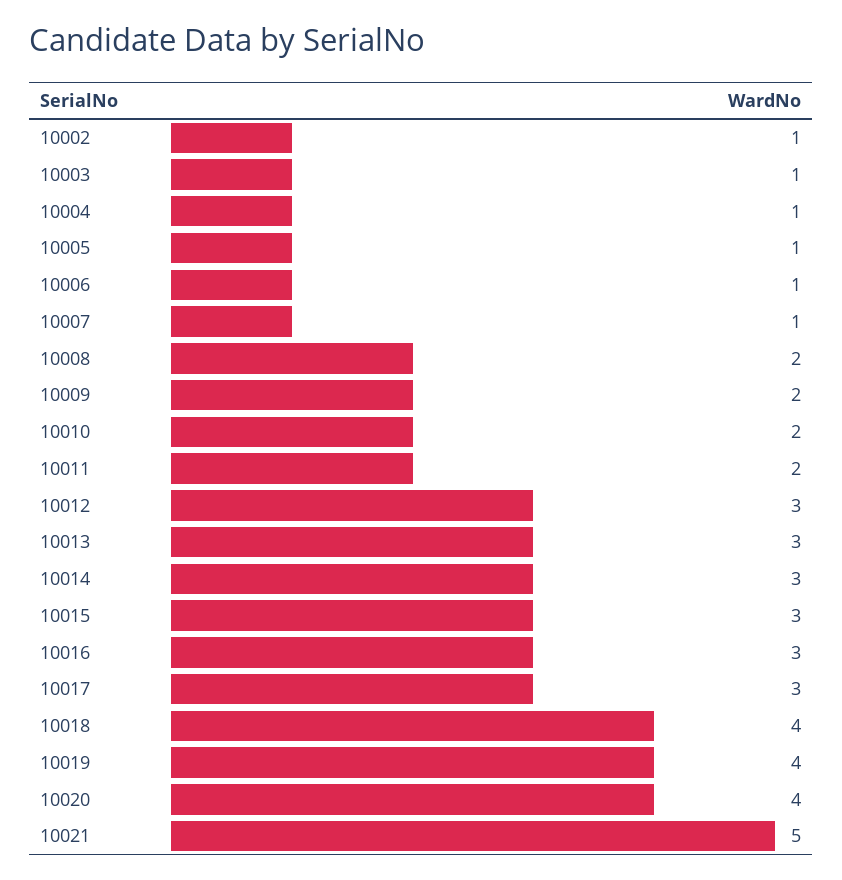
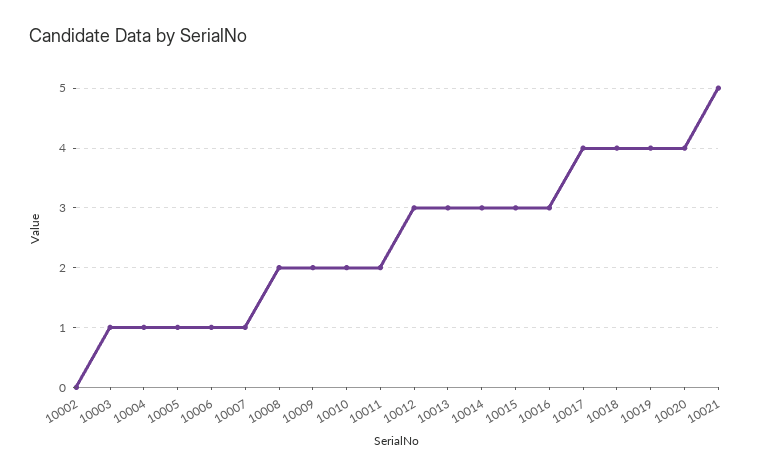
  {
-   "10002": 1,
+   "10002": 0,
    "10003": 1,
    "10004": 1,
    "10005": 1,
    "10006": 1,
    "10007": 1,
    "10008": 2,
    "10009": 2,
    "10010": 2,
    "10011": 2,
    "10012": 3,
    "10013": 3,
    "10014": 3,
    "10015": 3,
    "10016": 3,
-   "10017": 3,
+   "10017": 4,
    "10018": 4,
    "10019": 4,
    "10020": 4,
    "10021": 5
  }

